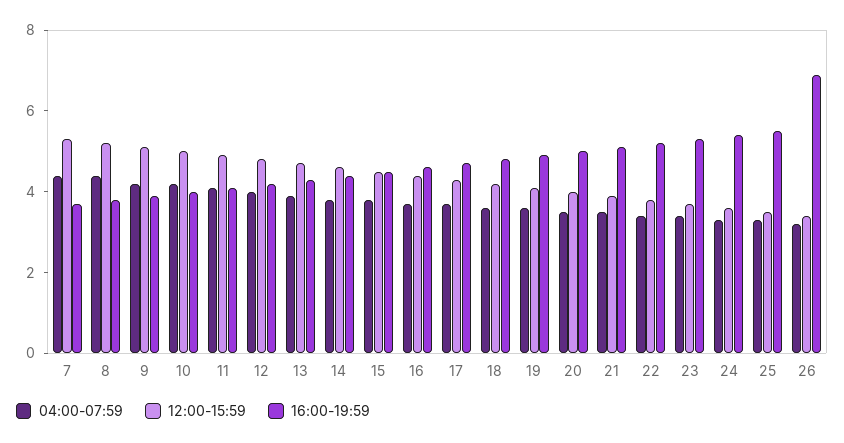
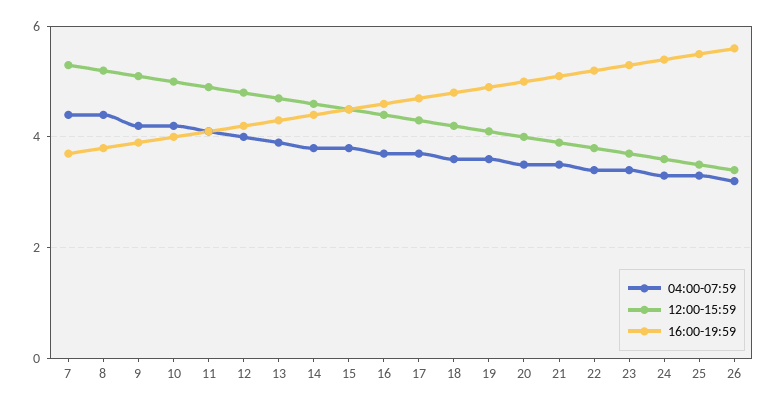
  {
    "04:00-07:59": {
      "7": 4.5,
      "8": 4.5,
      "9": 4,
      "10": 4,
      "11": 4,
      "12": 4,
      "13": 4,
      "14": 4,
      "15": 4,
      "16": 3.5,
      "17": 3.5,
      "18": 3.5,
      "19": 3.5,
      "20": 3.5,
      "21": 3.5,
      "22": 3.5,
      "23": 3.5,
      "24": 3.5,
      "25": 3.5,
      "26": 3
    },
    "12:00-15:59": {
      "7": 5.5,
      "8": 5,
      "9": 5,
      "10": 5,
      "11": 5,
      "12": 5,
      "13": 4.5,
      "14": 4.5,
      "15": 4.5,
      "16": 4.5,
      "17": 4.5,
      "18": 4,
      "19": 4,
      "20": 4,
      "21": 4,
      "22": 4,
      "23": 3.5,
      "24": 3.5,
      "25": 3.5,
      "26": 3.5
    },
    "16:00-19:59": {
      "7": 3.5,
      "8": 4,
      "9": 4,
      "10": 4,
      "11": 4,
      "12": 4,
      "13": 4.5,
      "14": 4.5,
      "15": 4.5,
      "16": 4.5,
      "17": 4.5,
      "18": 5,
      "19": 5,
      "20": 5,
      "21": 5,
      "22": 5,
      "23": 5.5,
      "24": 5.5,
      "25": 5.5,
-     "26": 7
+     "26": 5.5
    }
  }

